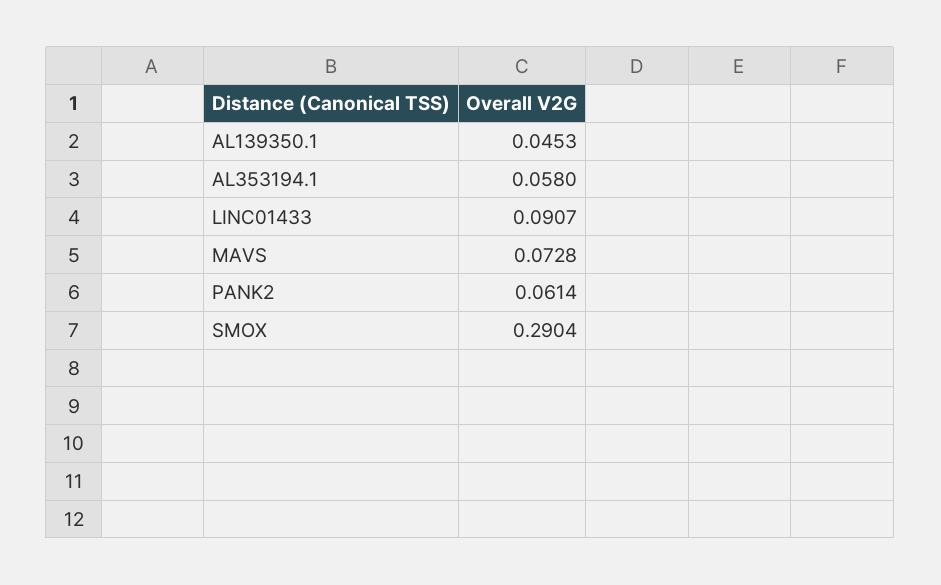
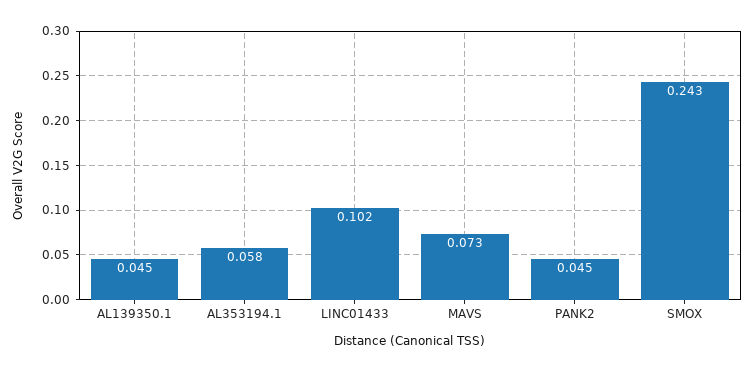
  {
    "AL139350.1": 0.0453,
    "AL353194.1": 0.058,
-   "LINC01433": 0.0907,
+   "LINC01433": 0.102,
    "MAVS": 0.0728,
-   "PANK2": 0.0614,
+   "PANK2": 0.045,
-   "SMOX": 0.2904
+   "SMOX": 0.243
  }

